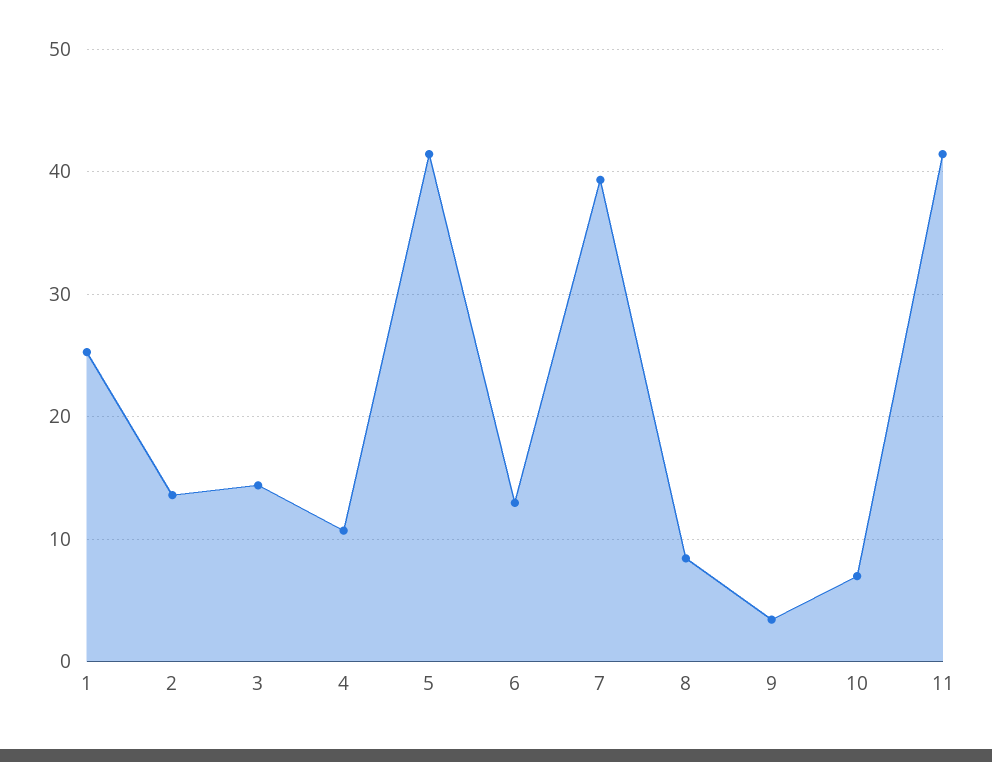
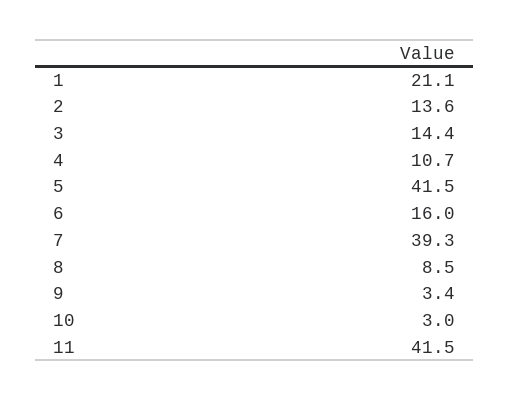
  {
-   "1": 25,
+   "1": 21.1,
    "2": 13.6,
    "3": 14.4,
    "4": 10.7,
    "5": 41.5,
-   "6": 13,
+   "6": 16,
    "7": 39.3,
    "8": 8.5,
    "9": 3.4,
-   "10": 7,
+   "10": 3,
    "11": 41.5
  }

